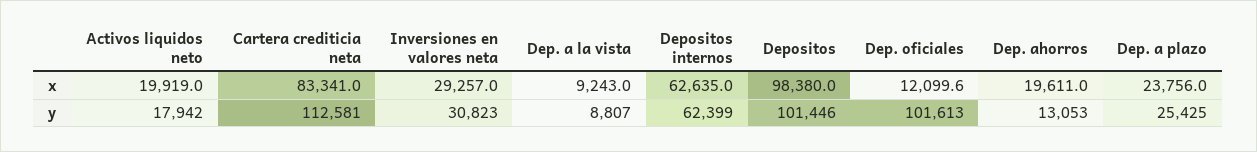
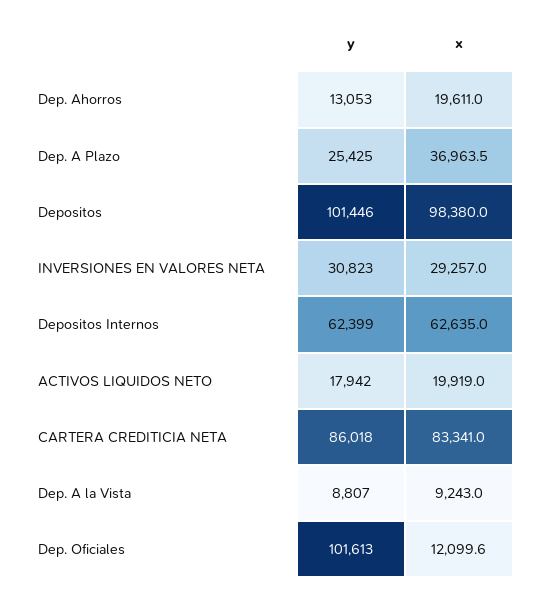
  {
    "Activos liquidos neto": {
      "x": 19919,
      "y": 17942
    },
    "Cartera crediticia neta": {
      "x": 83341,
-     "y": 112581
+     "y": 86018
    },
    "Inversiones en valores neta": {
      "x": 29257,
      "y": 30823
    },
    "Dep. a la vista": {
      "x": 9243,
      "y": 8807
    },
    "Depositos internos": {
      "x": 62635,
      "y": 62399
    },
    "Depositos": {
      "x": 98380,
      "y": 101446
    },
    "Dep. oficiales": {
      "x": 12099.6,
      "y": 101613
    },
    "Dep. ahorros": {
      "x": 19611,
      "y": 13053
    },
    "Dep. a plazo": {
-     "x": 23756,
+     "x": 36963.5,
      "y": 25425
    }
  }

